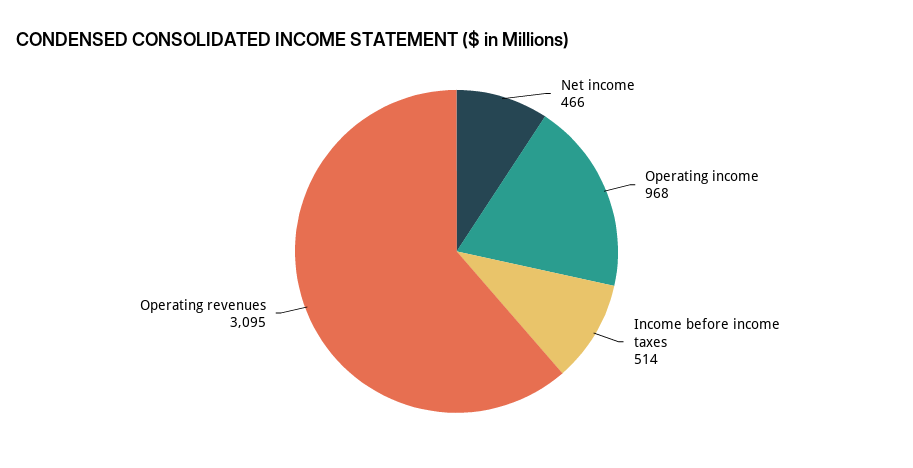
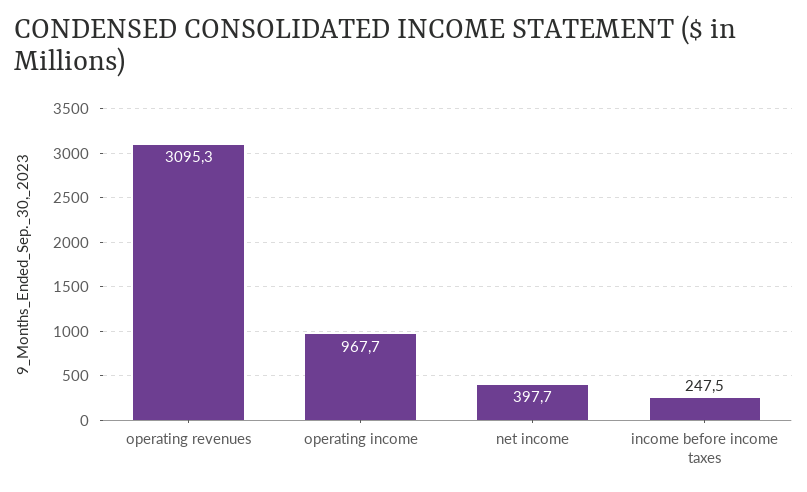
  {
-   "Net income": 466,
+   "Net income": 397.7,
    "Operating income": 967.7,
-   "Income before income taxes": 514,
+   "Income before income taxes": 247.5,
    "Operating revenues": 3095.3
  }

